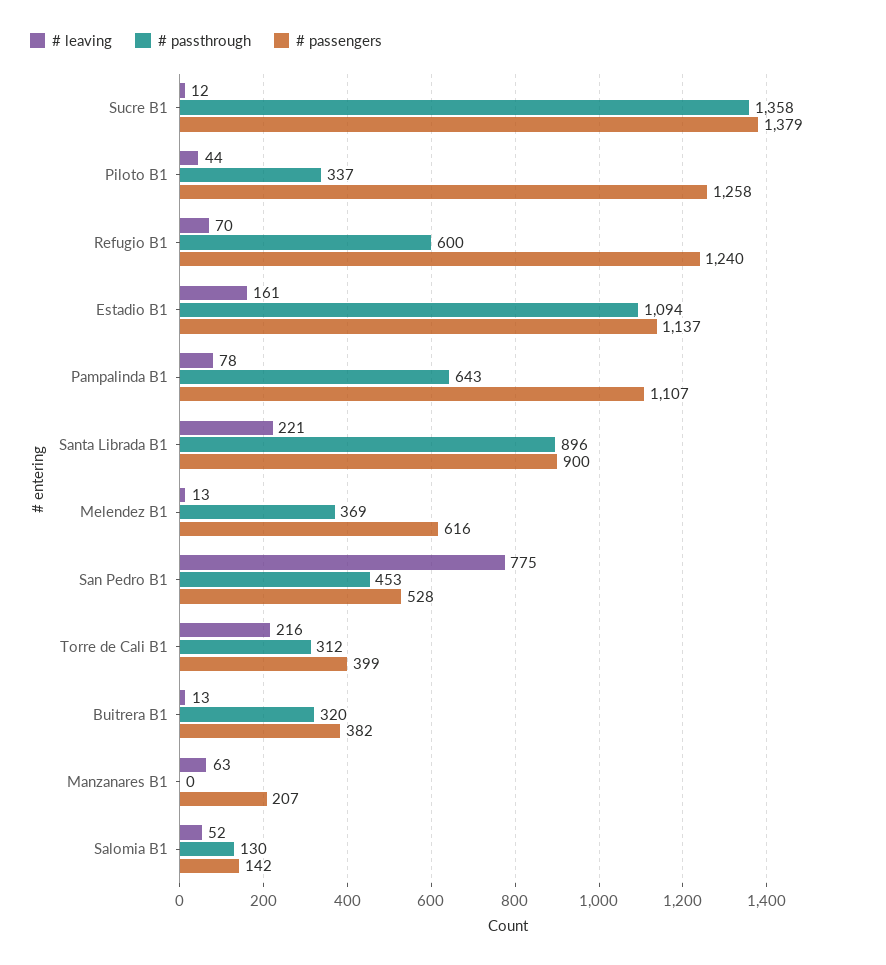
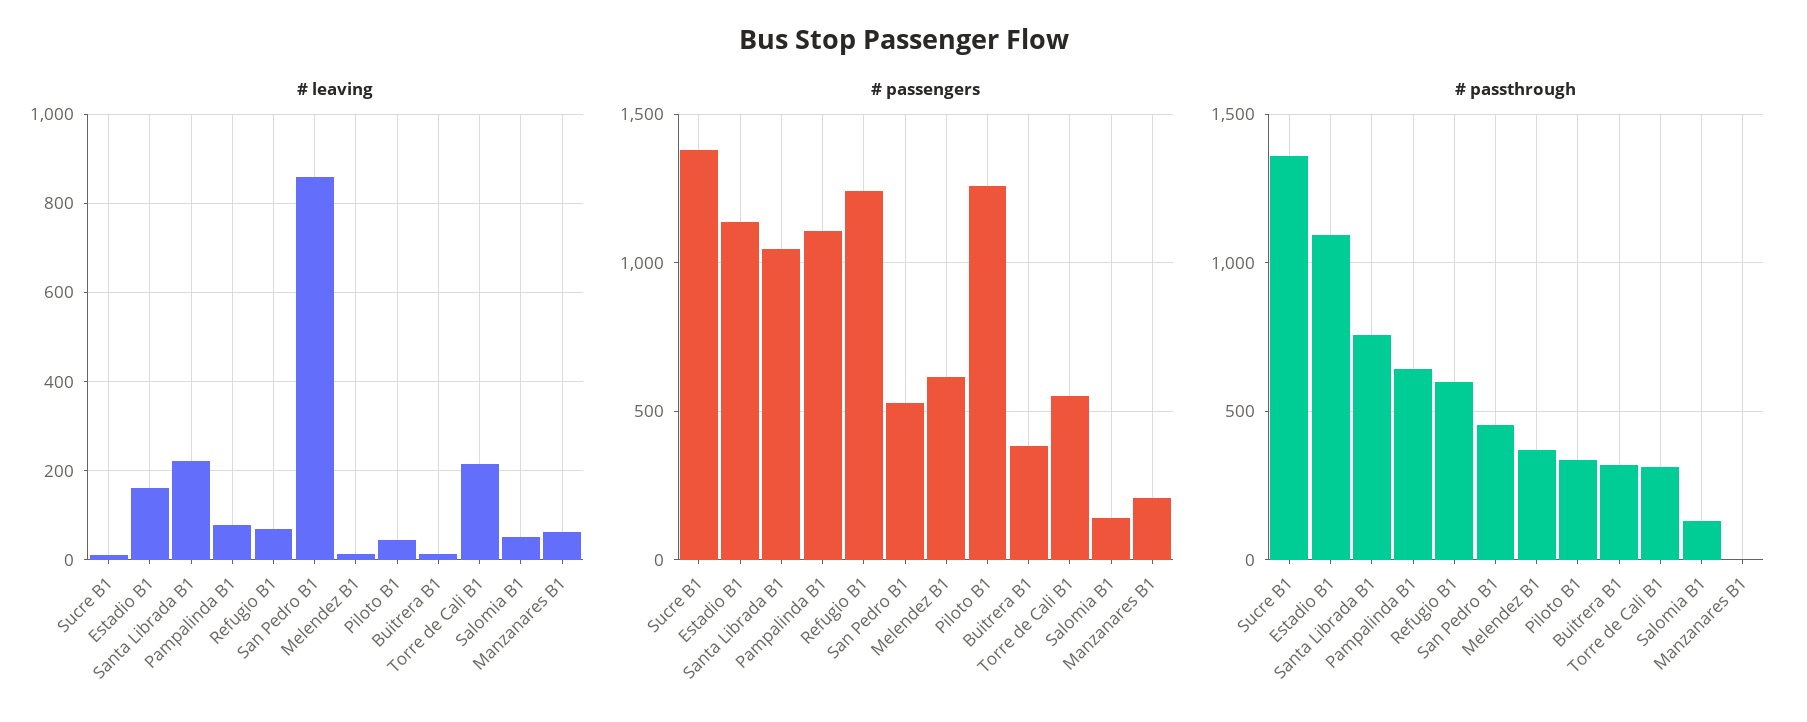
  {
    "# leaving": {
      "Sucre B1": 12,
      "Piloto B1": 44,
      "Refugio B1": 70,
      "Estadio B1": 161,
      "Pampalinda B1": 78,
      "Santa Librada B1": 221,
      "Melendez B1": 13,
-     "San Pedro B1": 775,
+     "San Pedro B1": 860,
      "Torre de Cali B1": 216,
      "Buitrera B1": 13,
      "Manzanares B1": 63,
      "Salomia B1": 52
    },
    "# passthrough": {
      "Sucre B1": 1358,
      "Piloto B1": 337,
      "Refugio B1": 600,
      "Estadio B1": 1094,
      "Pampalinda B1": 643,
-     "Santa Librada B1": 896,
+     "Santa Librada B1": 750,
      "Melendez B1": 369,
      "San Pedro B1": 453,
      "Torre de Cali B1": 312,
      "Buitrera B1": 320,
      "Manzanares B1": 0,
      "Salomia B1": 130
    },
    "# passengers": {
      "Sucre B1": 1379,
      "Piloto B1": 1258,
      "Refugio B1": 1240,
      "Estadio B1": 1137,
      "Pampalinda B1": 1107,
-     "Santa Librada B1": 900,
+     "Santa Librada B1": 1050,
      "Melendez B1": 616,
      "San Pedro B1": 528,
-     "Torre de Cali B1": 399,
+     "Torre de Cali B1": 550,
      "Buitrera B1": 382,
      "Manzanares B1": 207,
      "Salomia B1": 142
    }
  }

